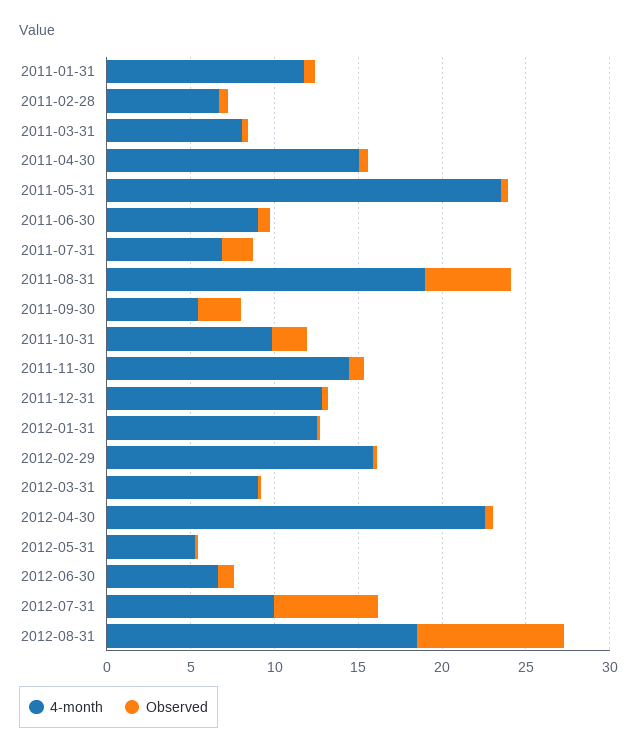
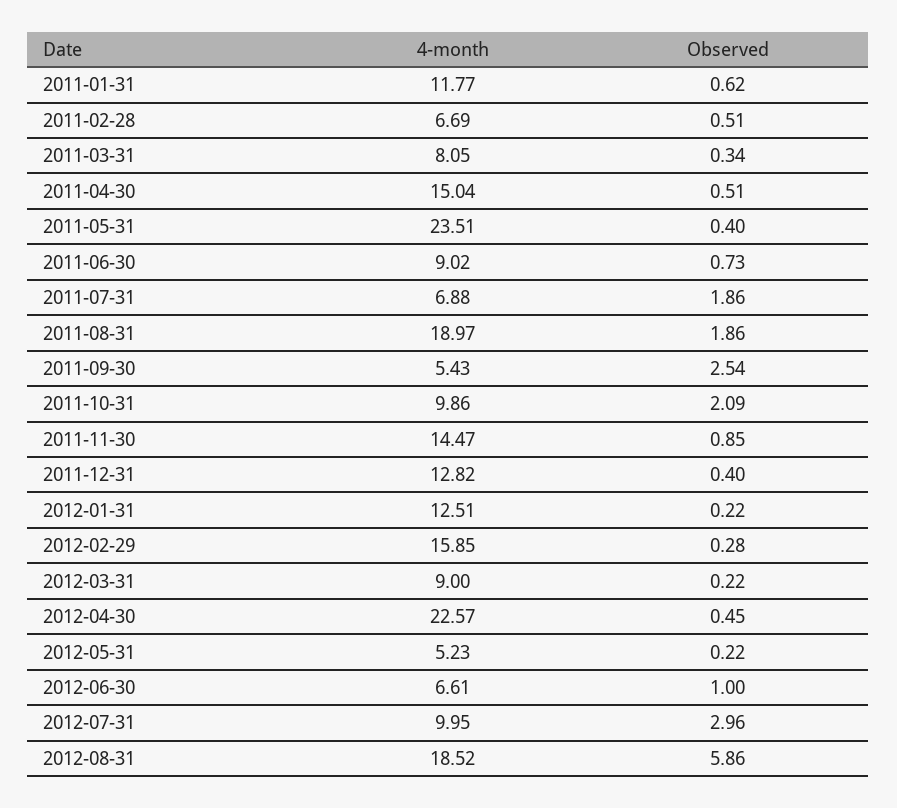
  {
    "4-month": {
      "2011-01-31": 11.77,
      "2011-02-28": 6.69,
      "2011-03-31": 8.05,
      "2011-04-30": 15.04,
      "2011-05-31": 23.51,
      "2011-06-30": 9.02,
      "2011-07-31": 6.88,
      "2011-08-31": 18.97,
      "2011-09-30": 5.43,
      "2011-10-31": 9.86,
      "2011-11-30": 14.47,
      "2011-12-31": 12.82,
      "2012-01-31": 12.51,
      "2012-02-29": 15.85,
      "2012-03-31": 9,
      "2012-04-30": 22.57,
      "2012-05-31": 5.23,
      "2012-06-30": 6.61,
      "2012-07-31": 9.95,
      "2012-08-31": 18.52
    },
    "Observed": {
      "2011-01-31": 0.62,
      "2011-02-28": 0.51,
      "2011-03-31": 0.34,
      "2011-04-30": 0.51,
      "2011-05-31": 0.4,
      "2011-06-30": 0.73,
      "2011-07-31": 1.86,
-     "2011-08-31": 5,
+     "2011-08-31": 1.86,
      "2011-09-30": 2.54,
      "2011-10-31": 2.09,
      "2011-11-30": 0.85,
      "2011-12-31": 0.4,
      "2012-01-31": 0.22,
      "2012-02-29": 0.28,
      "2012-03-31": 0.22,
      "2012-04-30": 0.45,
      "2012-05-31": 0.22,
      "2012-06-30": 1,
-     "2012-07-31": 6,
+     "2012-07-31": 2.96,
-     "2012-08-31": 9
+     "2012-08-31": 5.86
    }
  }

